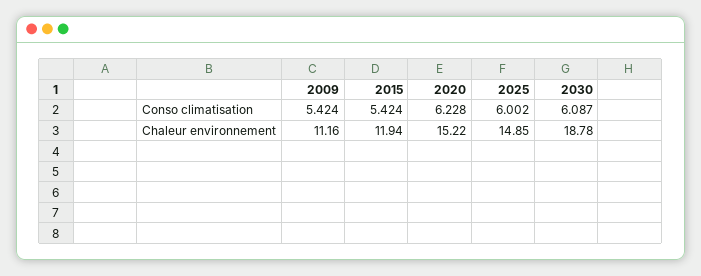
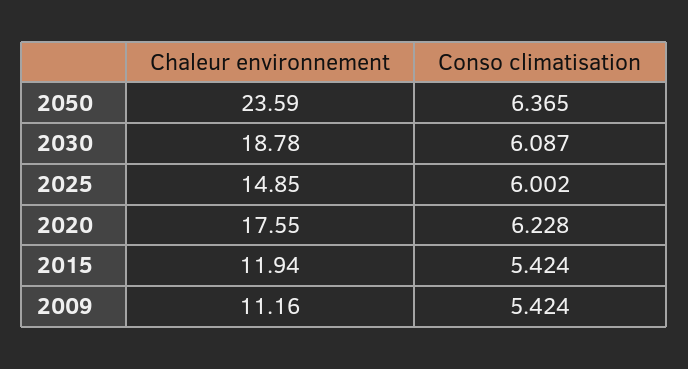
  {
    "2009": {
      "Conso climatisation": 5.424,
      "Chaleur environnement": 11.16
    },
    "2015": {
      "Conso climatisation": 5.424,
      "Chaleur environnement": 11.94
    },
    "2020": {
      "Conso climatisation": 6.228,
-     "Chaleur environnement": 15.22
+     "Chaleur environnement": 17.55
    },
    "2025": {
      "Conso climatisation": 6.002,
      "Chaleur environnement": 14.85
    },
    "2030": {
      "Conso climatisation": 6.087,
      "Chaleur environnement": 18.78
-   }
+   },
+   "2050": {
+     "Chaleur environnement": 23.59,
+     "Conso climatisation": 6.365
+   }
  }

